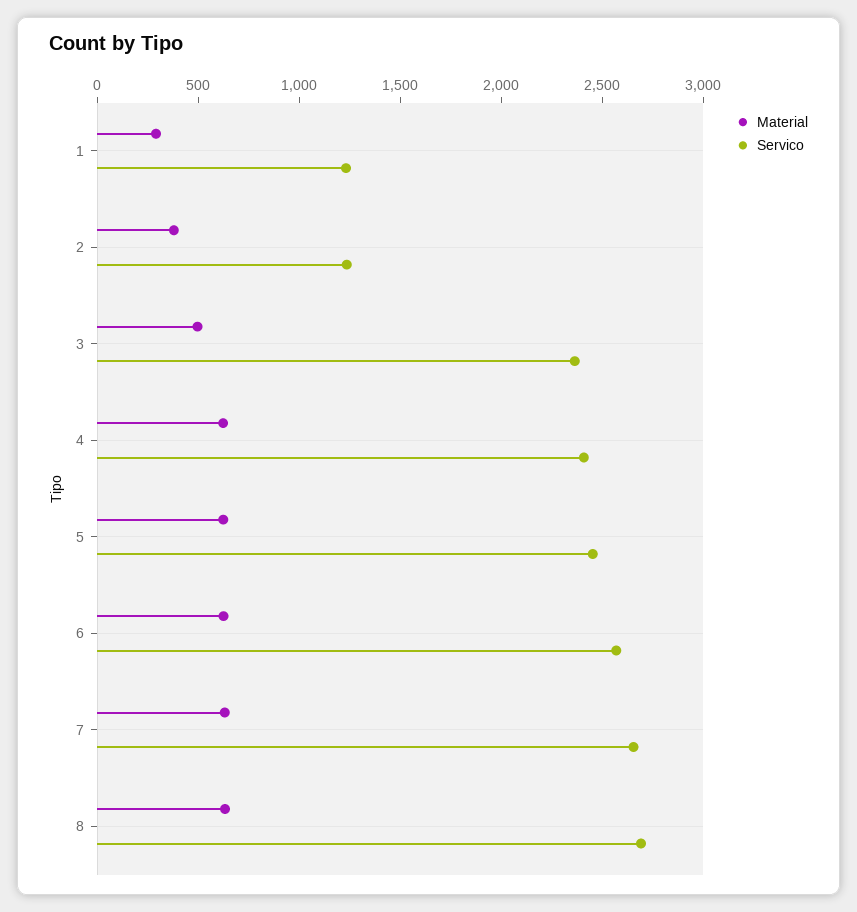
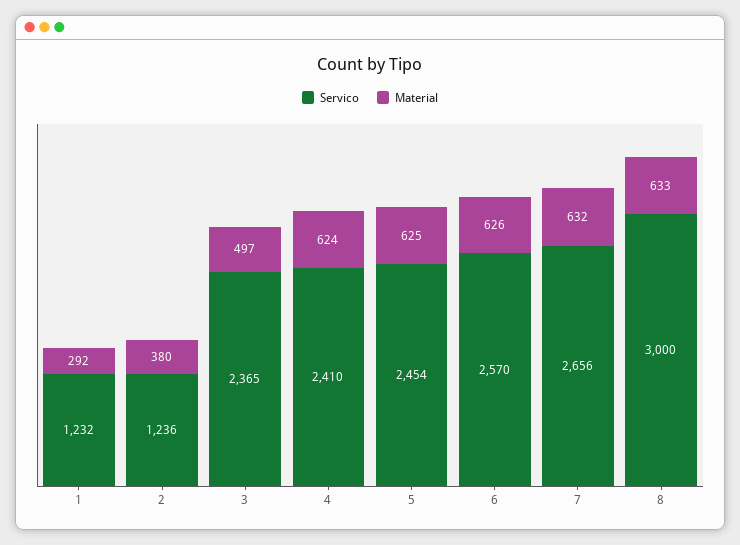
  {
    "Material": {
      "1": 292,
      "2": 380,
      "3": 497,
      "4": 624,
      "5": 625,
      "6": 626,
      "7": 632,
      "8": 633
    },
    "Servico": {
      "1": 1232,
      "2": 1236,
      "3": 2365,
      "4": 2410,
      "5": 2454,
      "6": 2570,
      "7": 2656,
-     "8": 2700
+     "8": 3000
    }
  }

